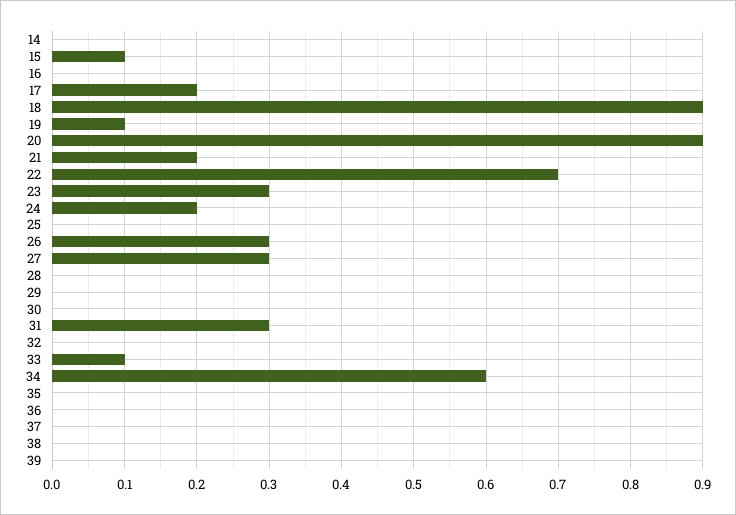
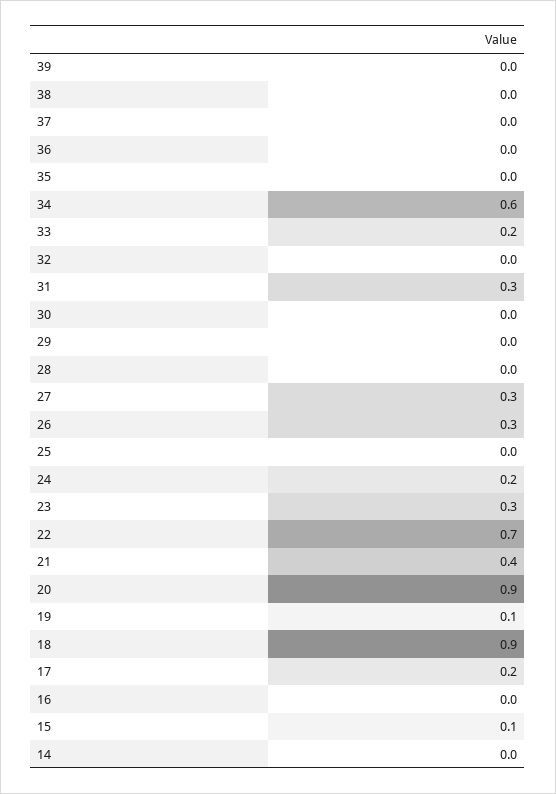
  {
    "14": 0,
    "15": 0.1,
    "16": 0,
    "17": 0.2,
    "18": 0.9,
    "19": 0.1,
    "20": 0.9,
-   "21": 0.2,
+   "21": 0.4,
    "22": 0.7,
    "23": 0.3,
    "24": 0.2,
    "25": 0,
    "26": 0.3,
    "27": 0.3,
    "28": 0,
    "29": 0,
    "30": 0,
    "31": 0.3,
    "32": 0,
-   "33": 0.1,
+   "33": 0.2,
    "34": 0.6,
    "35": 0,
    "36": 0,
    "37": 0,
    "38": 0,
    "39": 0
  }

